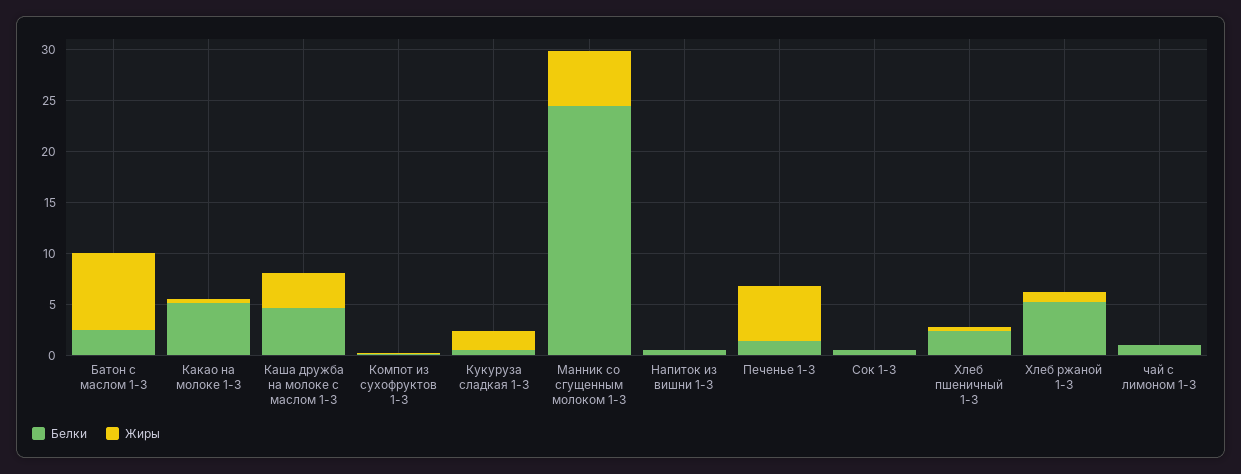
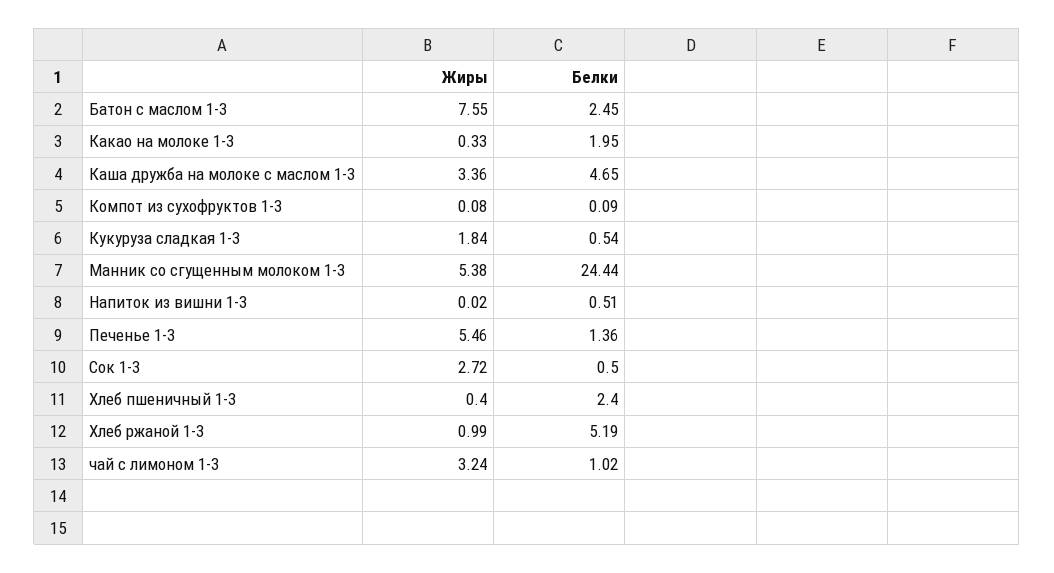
  {
    "Белки": {
      "Батон с маслом 1-3": 2.45,
-     "Какао на молоке 1-3": 5,
+     "Какао на молоке 1-3": 1.95,
      "Каша дружба на молоке с маслом 1-3": 4.65,
      "Компот из сухофруктов 1-3": 0.09,
      "Кукуруза сладкая 1-3": 0.54,
      "Манник со сгущенным молоком 1-3": 24.44,
      "Напиток из вишни 1-3": 0.51,
      "Печенье 1-3": 1.36,
      "Сок 1-3": 0.5,
      "Хлеб пшеничный 1-3": 2.4,
      "Хлеб ржаной 1-3": 5.19,
      "чай с лимоном 1-3": 1.02
    },
    "Жиры": {
      "Батон с маслом 1-3": 7.55,
      "Какао на молоке 1-3": 0.33,
      "Каша дружба на молоке с маслом 1-3": 3.36,
      "Компот из сухофруктов 1-3": 0.08,
      "Кукуруза сладкая 1-3": 1.84,
      "Манник со сгущенным молоком 1-3": 5.38,
      "Напиток из вишни 1-3": 0.02,
      "Печенье 1-3": 5.46,
-     "Сок 1-3": 0,
+     "Сок 1-3": 2.72,
      "Хлеб пшеничный 1-3": 0.4,
      "Хлеб ржаной 1-3": 0.99,
-     "чай с лимоном 1-3": 0
+     "чай с лимоном 1-3": 3.24
    }
  }

